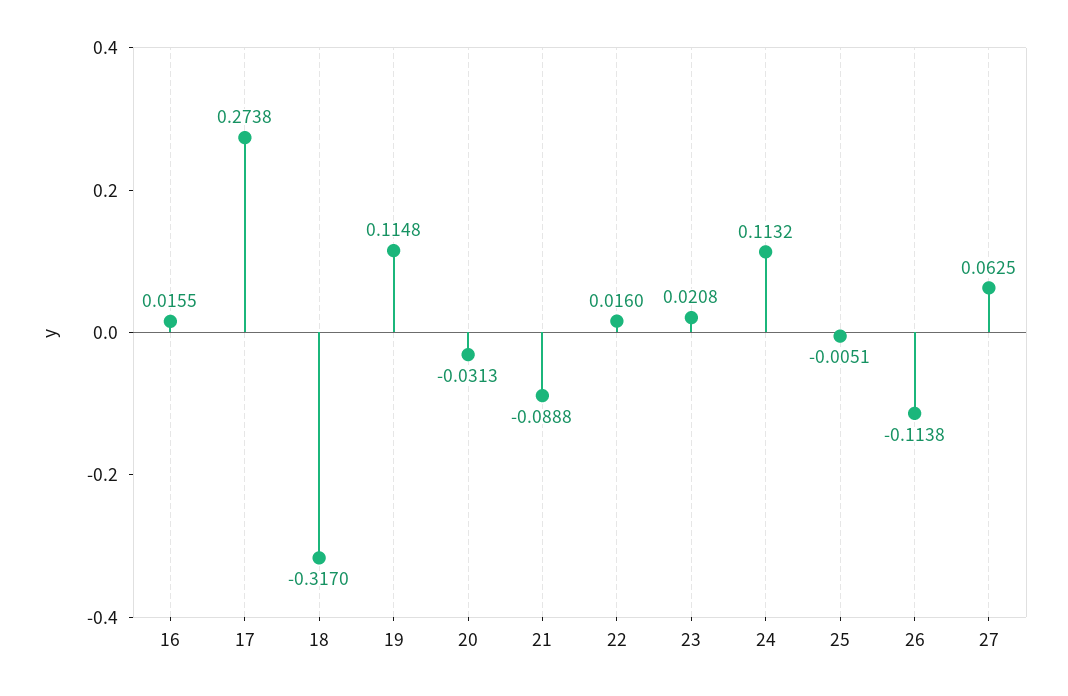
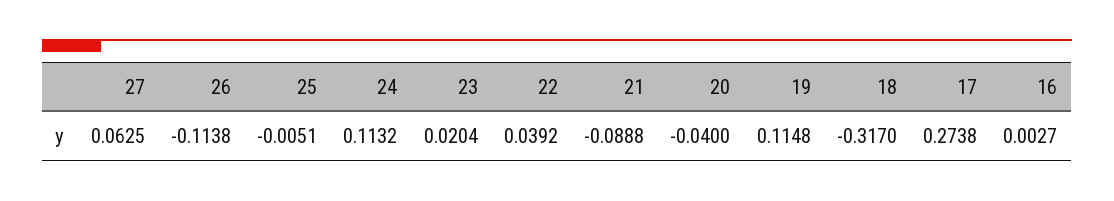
  {
-   "16": 0.0155,
+   "16": 0.0027,
    "17": 0.2738,
    "18": -0.317,
    "19": 0.1148,
-   "20": -0.0313,
+   "20": -0.04,
    "21": -0.0888,
-   "22": 0.016,
+   "22": 0.0392,
-   "23": 0.0208,
+   "23": 0.0204,
    "24": 0.1132,
    "25": -0.0051,
    "26": -0.1138,
    "27": 0.0625
  }

